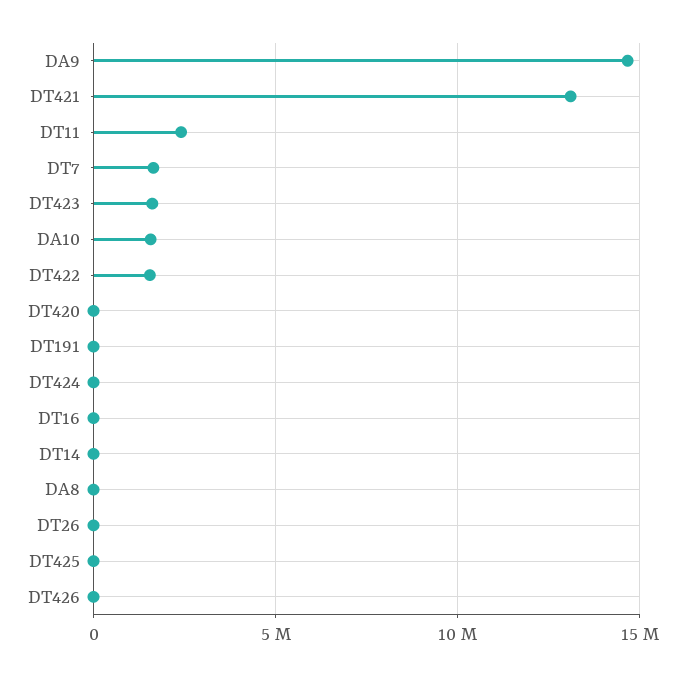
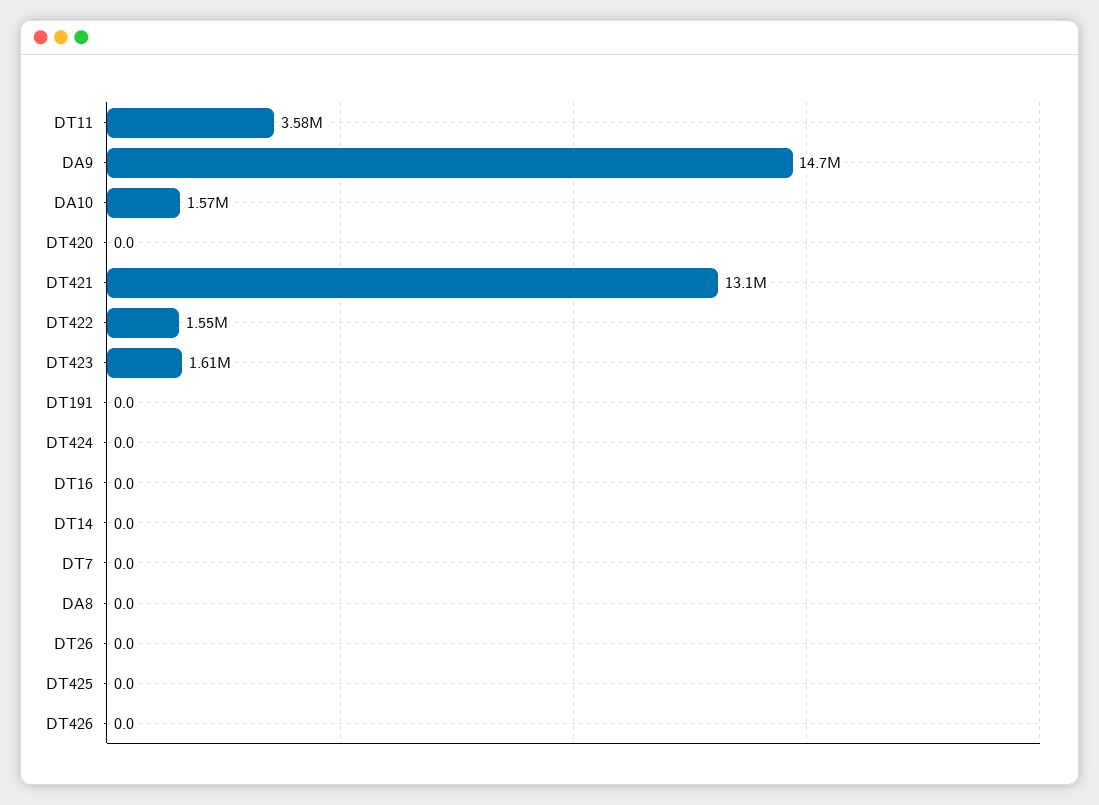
  {
    "DA9": 14700000,
    "DT421": 13100000,
-   "DT11": 2500000,
+   "DT11": 3580000,
-   "DT7": 1500000,
+   "DT7": 0,
    "DT423": 1610000,
    "DA10": 1570000,
    "DT422": 1550000,
    "DT420": 0,
    "DT191": 0,
    "DT424": 0,
    "DT16": 0,
    "DT14": 0,
    "DA8": 0,
    "DT26": 0,
    "DT425": 0,
    "DT426": 0
  }

